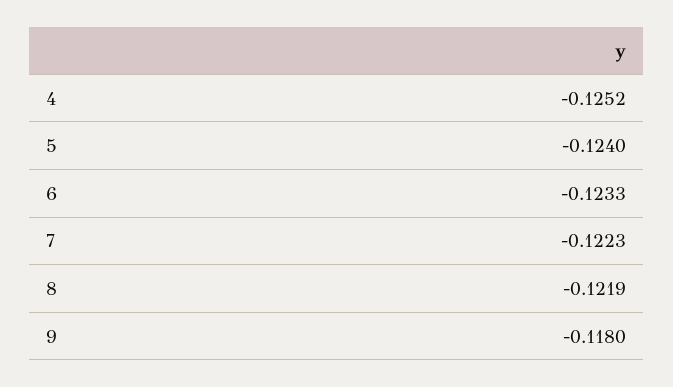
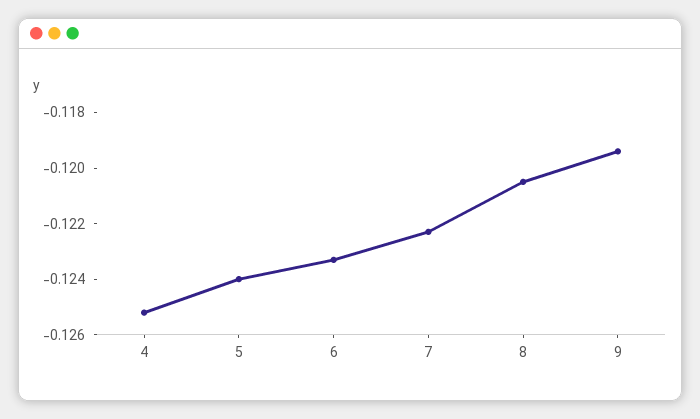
  {
    "4": -0.1252,
    "5": -0.124,
    "6": -0.1233,
    "7": -0.1223,
-   "8": -0.1219,
+   "8": -0.1205,
-   "9": -0.118
+   "9": -0.1195
  }

